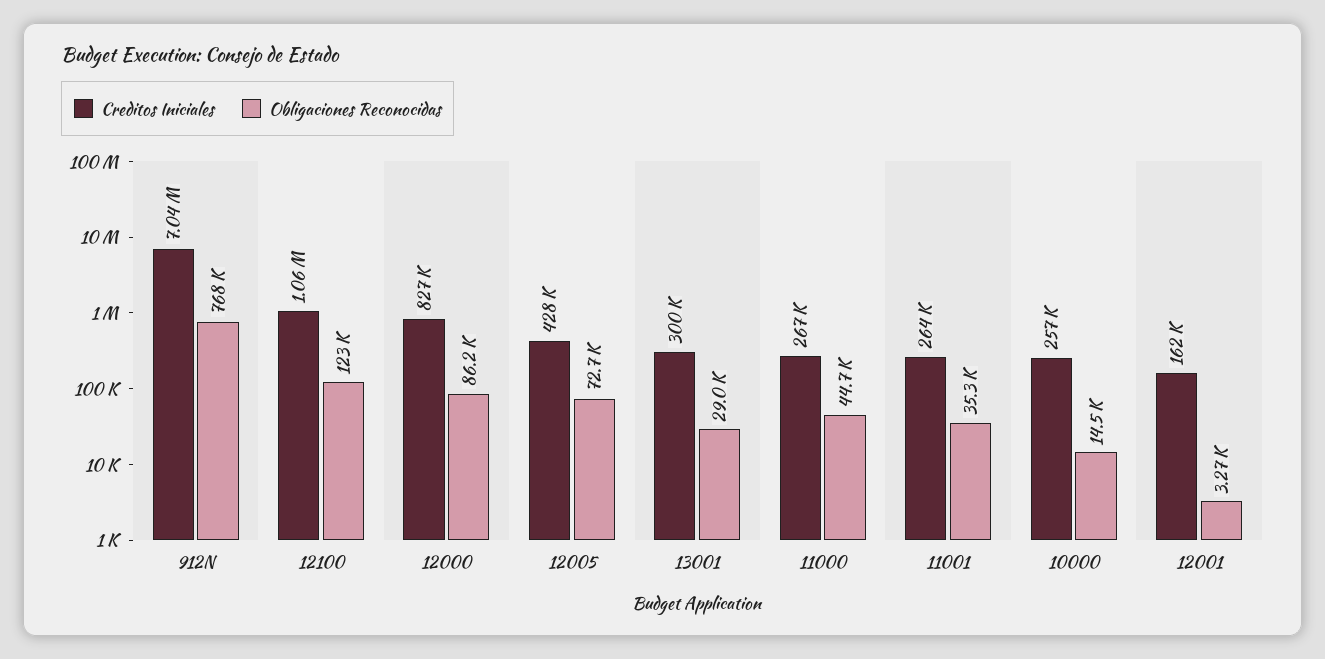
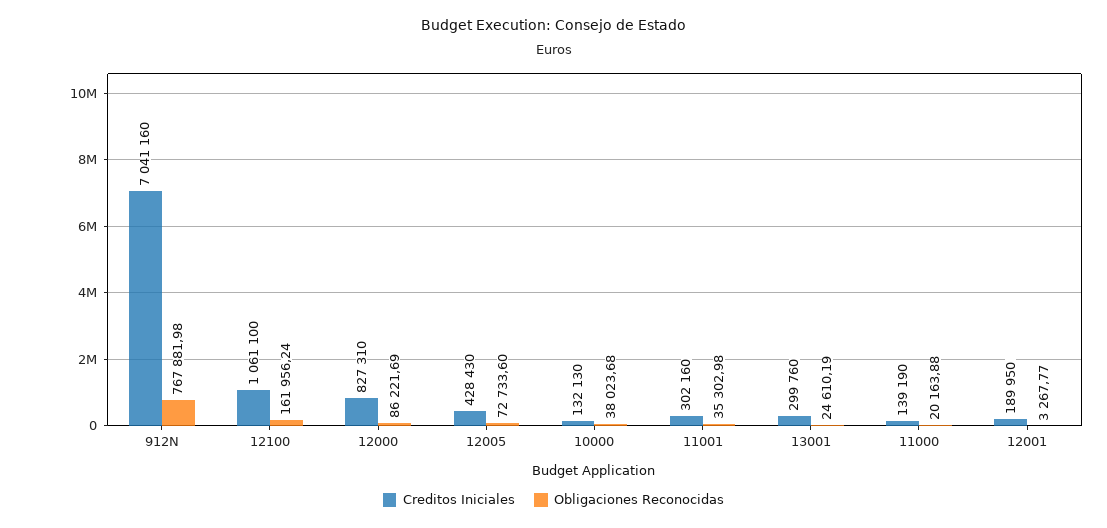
  {
    "Creditos Iniciales": {
      "912N": 7041160,
      "12100": 1061100,
      "12000": 827310,
      "12005": 428430,
      "13001": 299760,
-     "11000": 267000,
+     "11000": 139190,
-     "11001": 264000,
+     "11001": 302160,
-     "10000": 257000,
+     "10000": 132130,
-     "12001": 162000
+     "12001": 189950
    },
    "Obligaciones Reconocidas": {
      "912N": 767881.98,
-     "12100": 123000,
+     "12100": 161956.24,
      "12000": 86221.69,
      "12005": 72733.6,
-     "13001": 29000,
+     "13001": 24610.19,
-     "11000": 44700,
+     "11000": 20163.88,
      "11001": 35302.98,
-     "10000": 14500,
+     "10000": 38023.68,
      "12001": 3267.77
    }
  }

